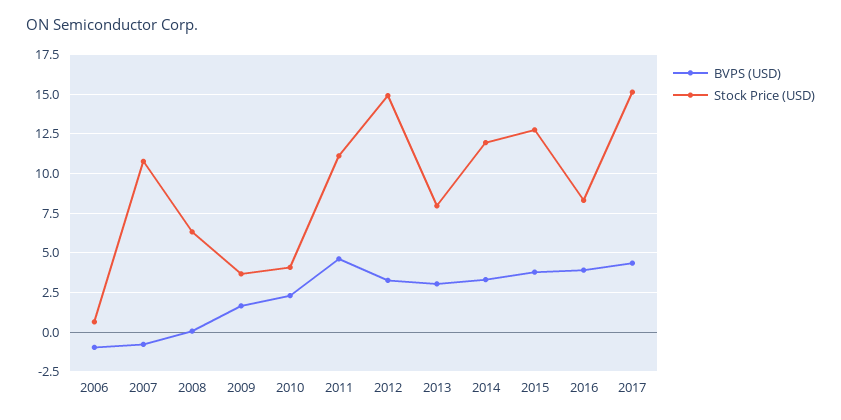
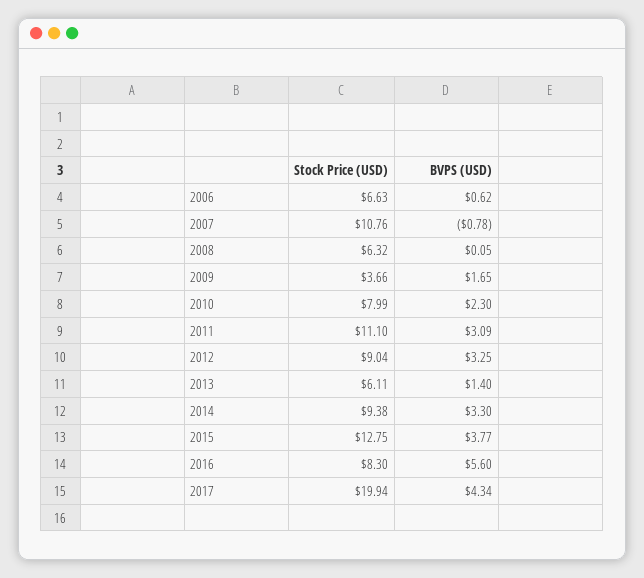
  {
    "BVPS (USD)": {
-     "2006": -1,
+     "2006": 0.62,
      "2007": -0.78,
      "2008": 0.05,
      "2009": 1.65,
      "2010": 2.3,
-     "2011": 4.5,
+     "2011": 3.09,
      "2012": 3.25,
-     "2013": 3,
+     "2013": 1.4,
      "2014": 3.3,
      "2015": 3.77,
-     "2016": 4,
+     "2016": 5.6,
      "2017": 4.34
    },
    "Stock Price (USD)": {
-     "2006": 0.5,
+     "2006": 6.63,
      "2007": 10.76,
      "2008": 6.32,
      "2009": 3.66,
-     "2010": 4,
+     "2010": 7.99,
      "2011": 11.1,
-     "2012": 15,
+     "2012": 9.04,
-     "2013": 8,
+     "2013": 6.11,
-     "2014": 12,
+     "2014": 9.38,
      "2015": 12.75,
      "2016": 8.3,
-     "2017": 15
+     "2017": 19.94
    }
  }

